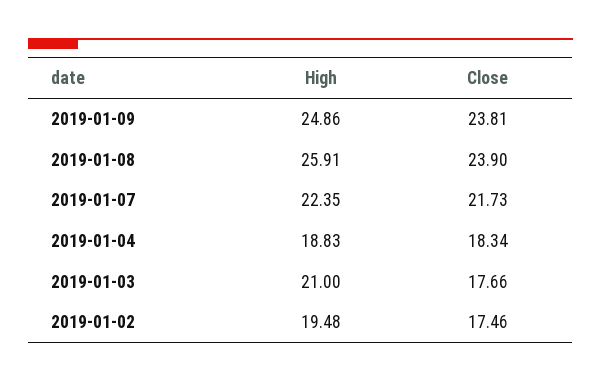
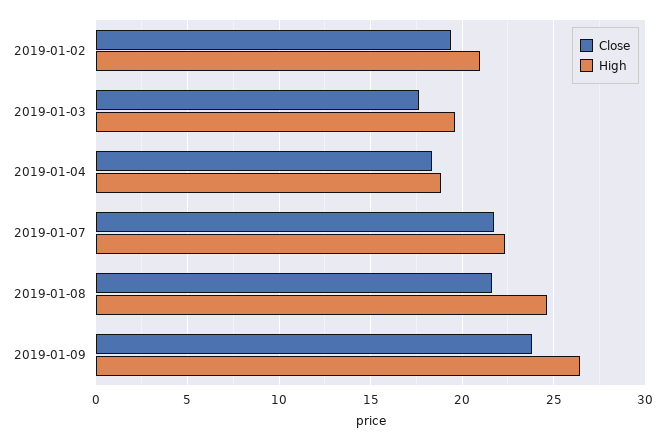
  {
    "High": {
-     "2019-01-09": 24.86,
+     "2019-01-09": 26.5,
-     "2019-01-08": 25.91,
+     "2019-01-08": 24.5,
      "2019-01-07": 22.35,
      "2019-01-04": 18.83,
-     "2019-01-03": 21,
+     "2019-01-03": 19.5,
-     "2019-01-02": 19.48
+     "2019-01-02": 21
    },
    "Close": {
      "2019-01-09": 23.81,
-     "2019-01-08": 23.9,
+     "2019-01-08": 21.5,
      "2019-01-07": 21.73,
      "2019-01-04": 18.34,
      "2019-01-03": 17.66,
-     "2019-01-02": 17.46
+     "2019-01-02": 19.5
    }
  }

